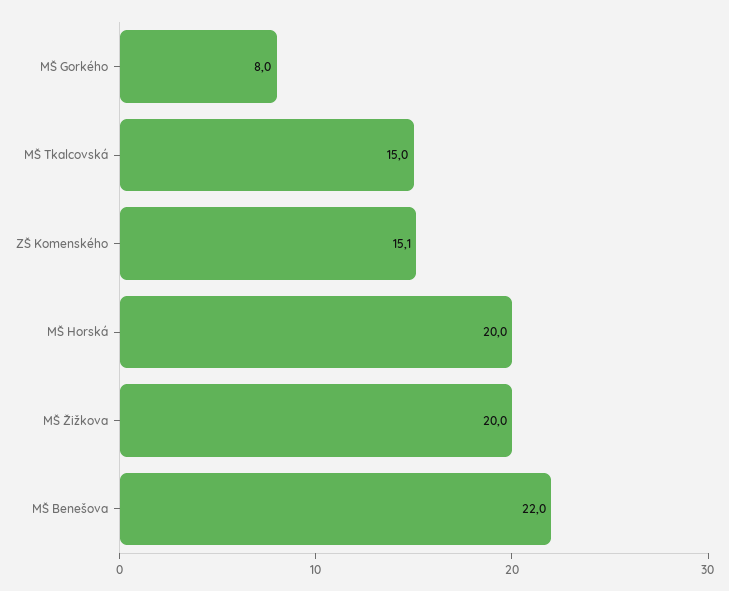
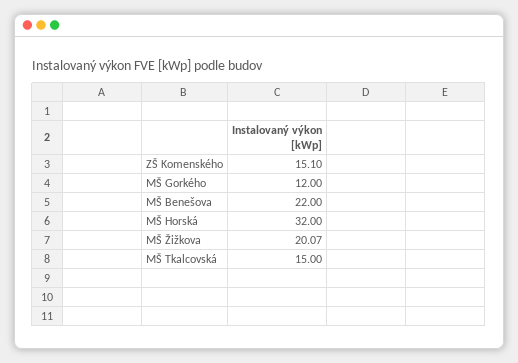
  {
-   "MŠ Gorkého": 8,
+   "MŠ Gorkého": 12,
    "MŠ Tkalcovská": 15,
    "ZŠ Komenského": 15.1,
-   "MŠ Horská": 20,
+   "MŠ Horská": 32,
-   "MŠ Žižkova": 20,
+   "MŠ Žižkova": 20.07,
    "MŠ Benešova": 22
  }

